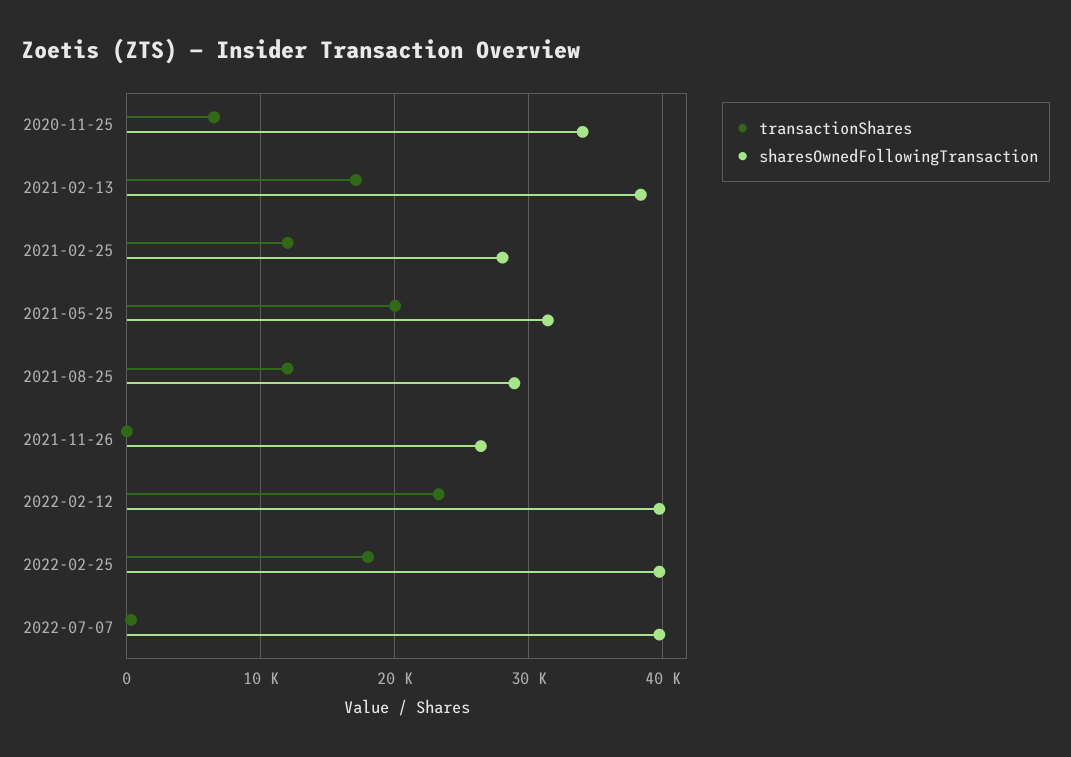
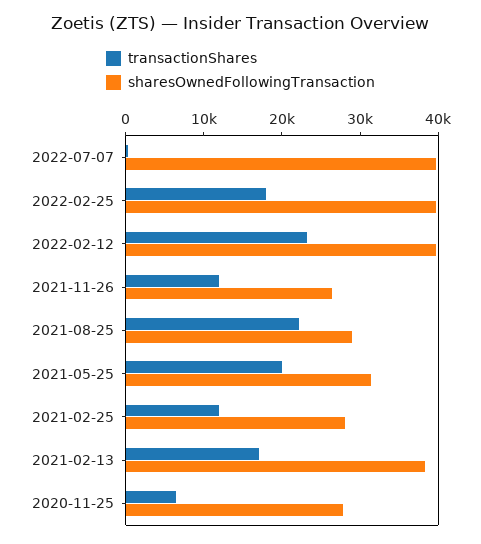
  {
    "transactionShares": {
      "2020-11-25": 7000,
      "2021-02-13": 17000,
      "2021-02-25": 12000,
      "2021-05-25": 20000,
-     "2021-08-25": 12000,
+     "2021-08-25": 22000,
-     "2021-11-26": 0,
+     "2021-11-26": 12000,
      "2022-02-12": 23000,
      "2022-02-25": 18000,
      "2022-07-07": 0
    },
    "sharesOwnedFollowingTransaction": {
-     "2020-11-25": 34000,
+     "2020-11-25": 28000,
      "2021-02-13": 38000,
      "2021-02-25": 28000,
      "2021-05-25": 31000,
      "2021-08-25": 29000,
      "2021-11-26": 26000,
      "2022-02-12": 40000,
      "2022-02-25": 40000,
      "2022-07-07": 40000
    }
  }

